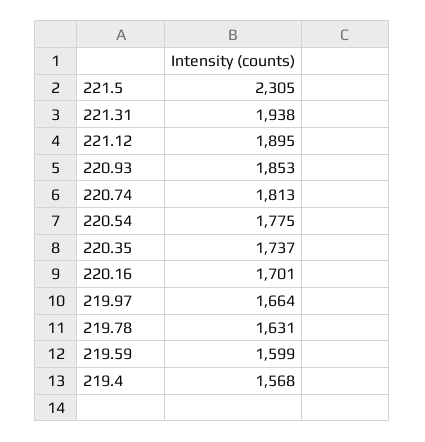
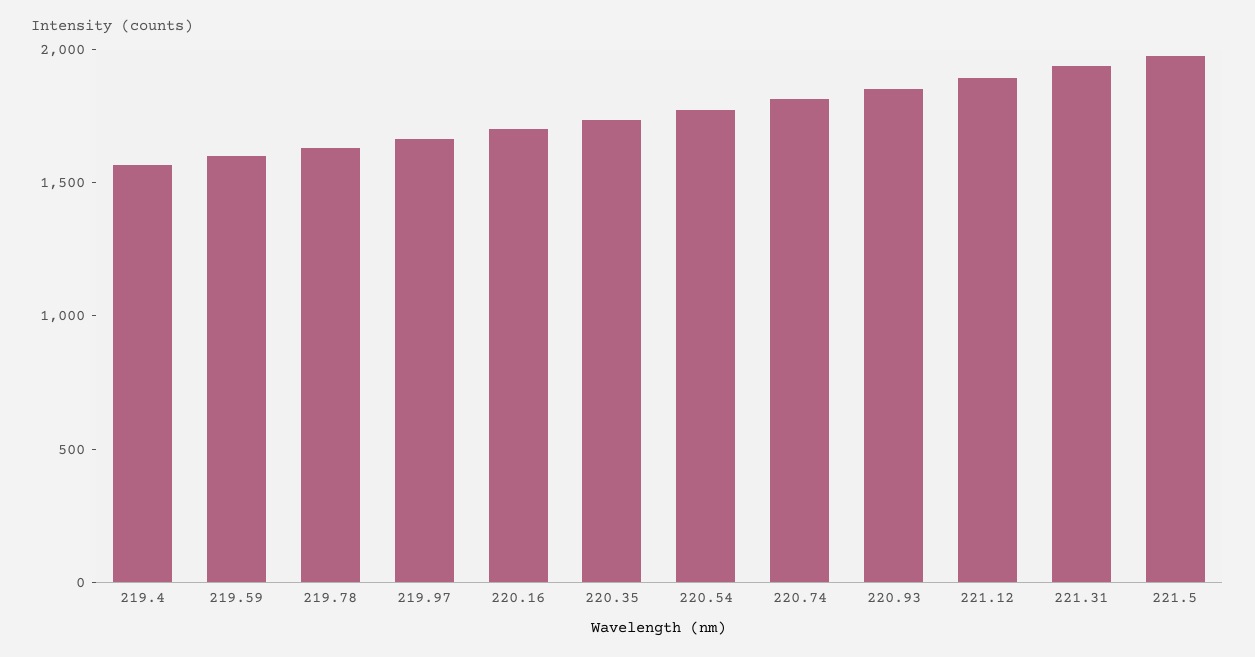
  {
-   "221.5": 2305,
+   "221.5": 2000,
    "221.31": 1938,
    "221.12": 1895,
    "220.93": 1853,
    "220.74": 1813,
    "220.54": 1775,
    "220.35": 1737,
    "220.16": 1701,
    "219.97": 1664,
    "219.78": 1631,
    "219.59": 1599,
    "219.4": 1568
  }

